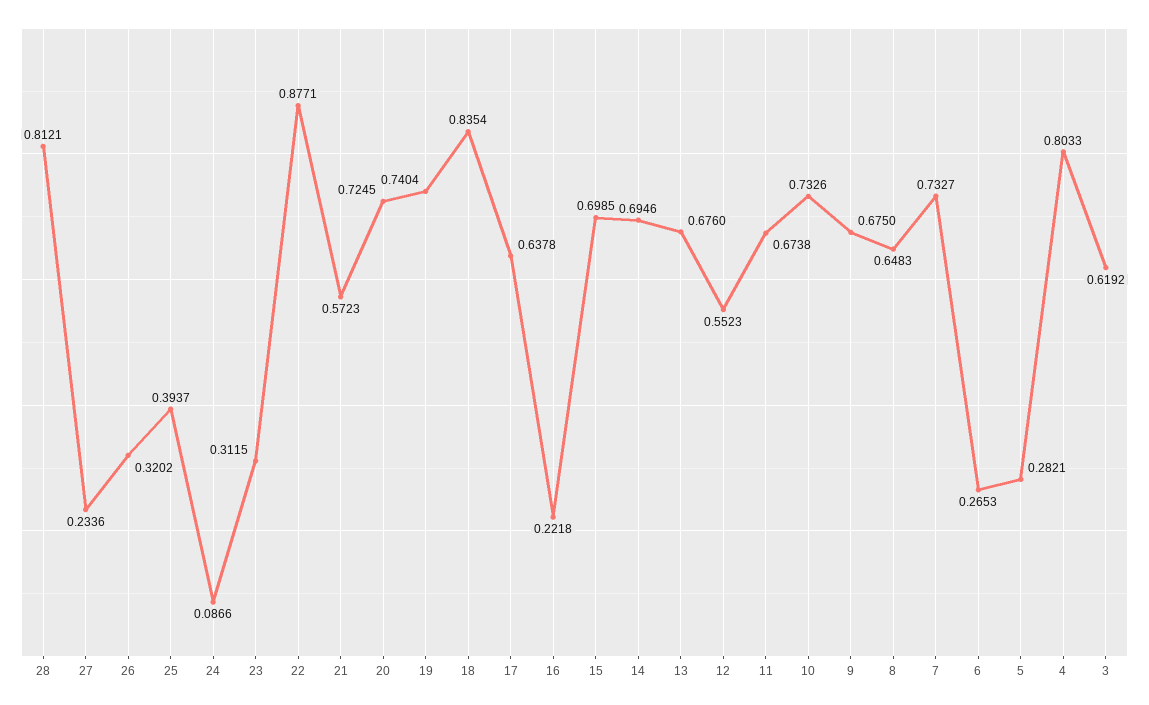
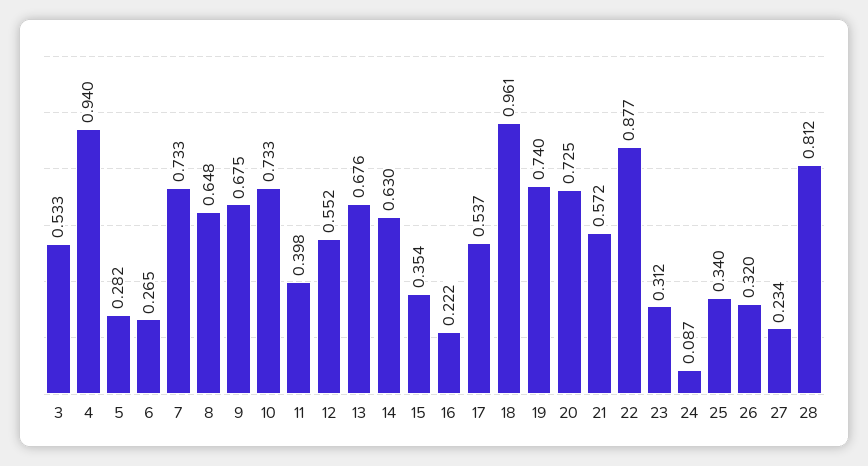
  {
    "28": 0.8121,
    "27": 0.2336,
    "26": 0.3202,
-   "25": 0.3937,
+   "25": 0.34,
    "24": 0.0866,
    "23": 0.3115,
    "22": 0.8771,
    "21": 0.5723,
    "20": 0.7245,
    "19": 0.7404,
-   "18": 0.8354,
+   "18": 0.961,
-   "17": 0.6378,
+   "17": 0.537,
    "16": 0.2218,
-   "15": 0.6985,
+   "15": 0.354,
-   "14": 0.6946,
+   "14": 0.63,
    "13": 0.676,
    "12": 0.5523,
-   "11": 0.6738,
+   "11": 0.398,
    "10": 0.7326,
    "9": 0.675,
    "8": 0.6483,
    "7": 0.7327,
    "6": 0.2653,
    "5": 0.2821,
-   "4": 0.8033,
+   "4": 0.94,
-   "3": 0.6192
+   "3": 0.533
  }

